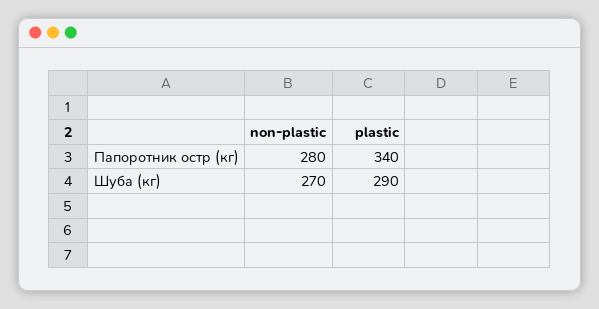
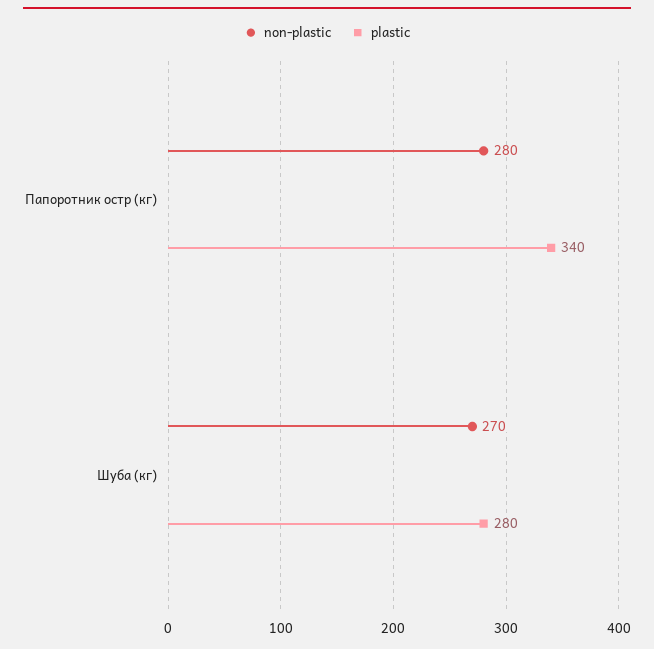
  {
    "non-plastic": {
      "Папоротник остр (кг)": 280,
      "Шуба (кг)": 270
    },
    "plastic": {
      "Папоротник остр (кг)": 340,
-     "Шуба (кг)": 290
+     "Шуба (кг)": 280
    }
  }

